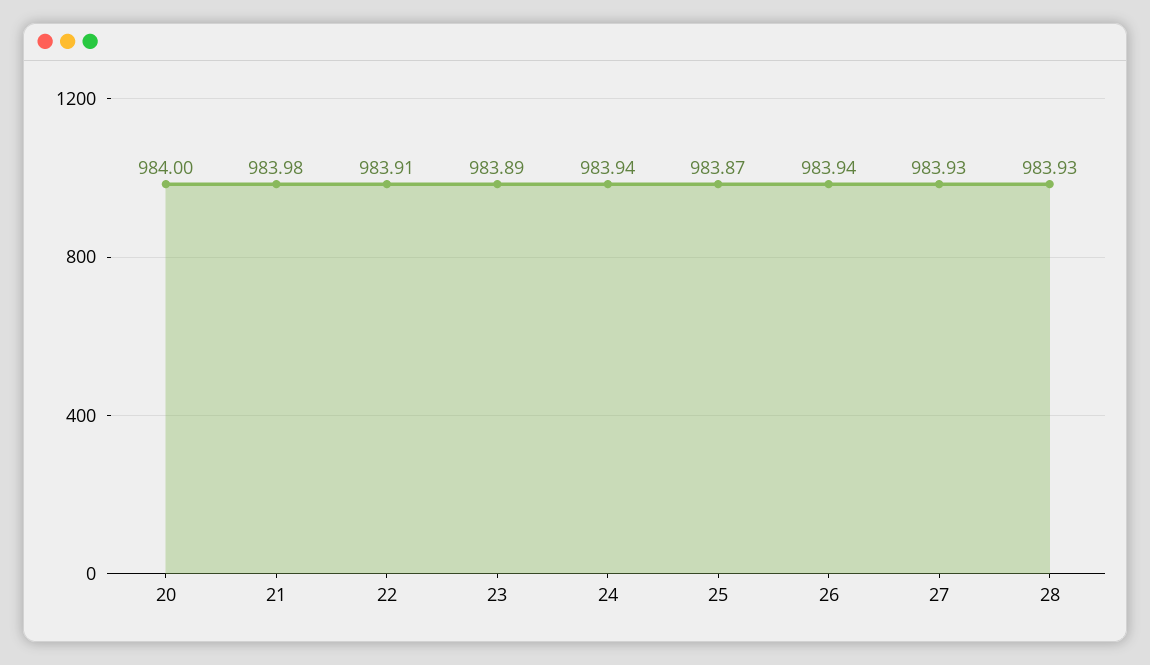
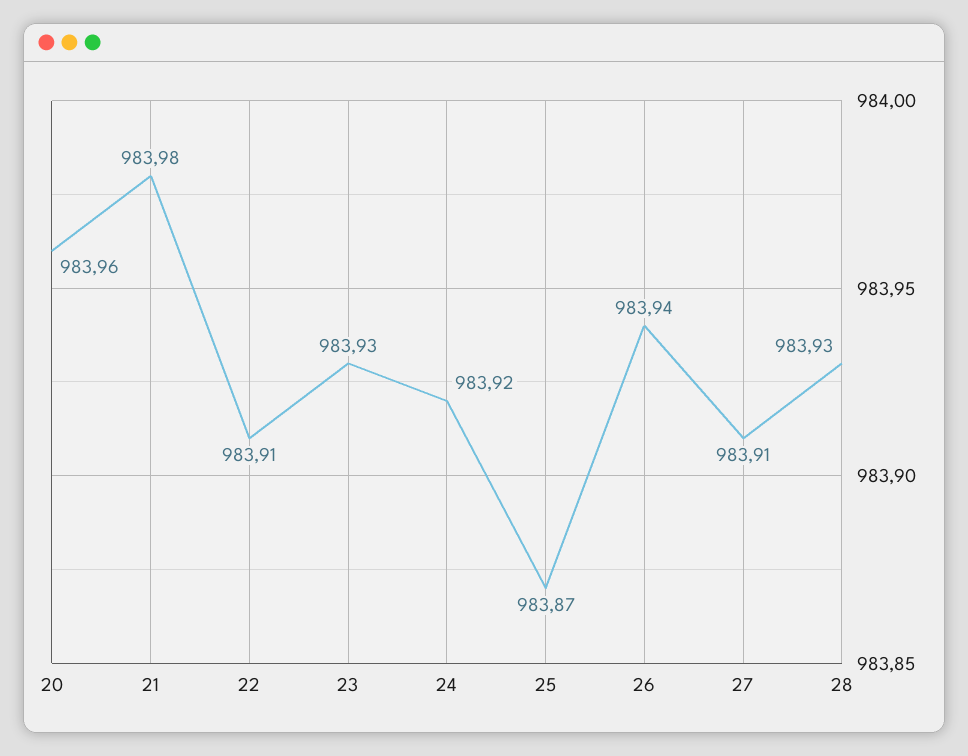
  {
-   "20": 984,
+   "20": 983.96,
    "21": 983.98,
    "22": 983.91,
-   "23": 983.89,
+   "23": 983.93,
-   "24": 983.94,
+   "24": 983.92,
    "25": 983.87,
    "26": 983.94,
-   "27": 983.93,
+   "27": 983.91,
    "28": 983.93
  }

